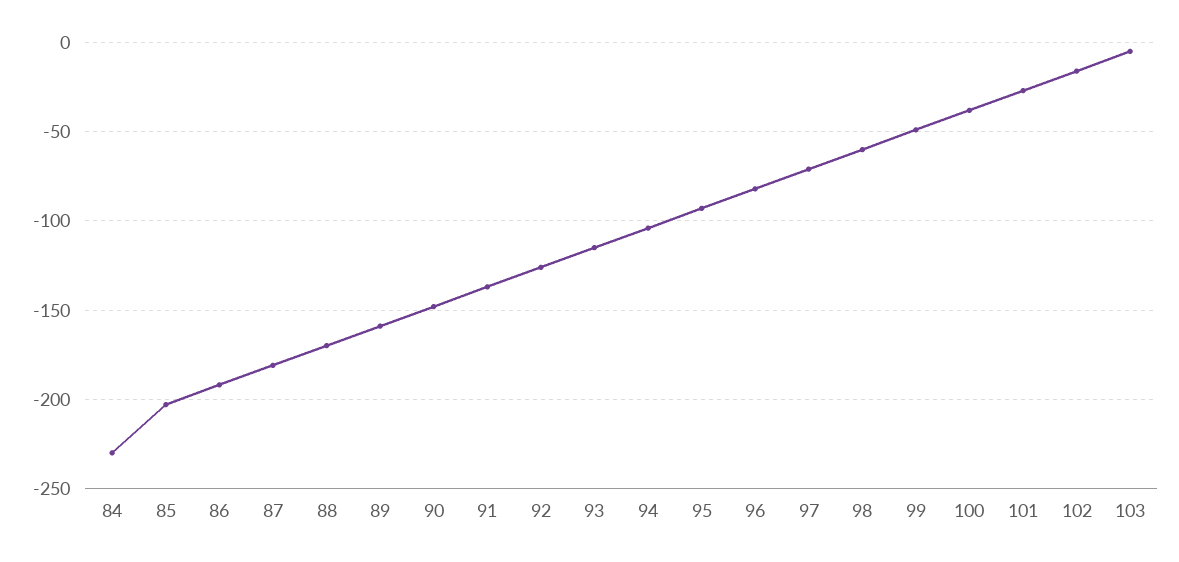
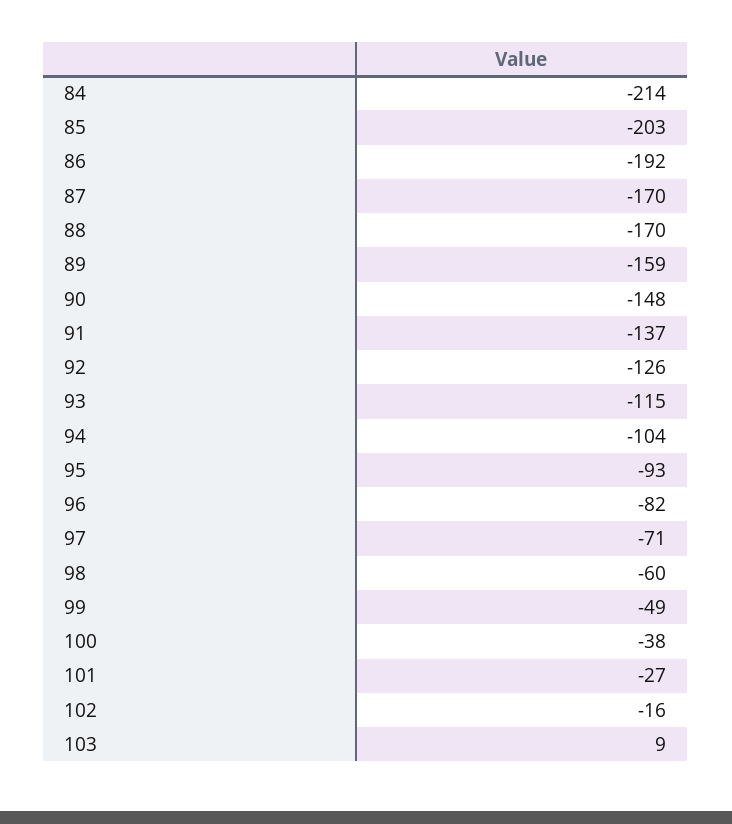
  {
-   "84": -230,
+   "84": -214,
    "85": -203,
    "86": -192,
-   "87": -180,
+   "87": -170,
    "88": -170,
    "89": -159,
    "90": -148,
    "91": -137,
    "92": -126,
    "93": -115,
    "94": -104,
    "95": -93,
    "96": -82,
    "97": -71,
    "98": -60,
    "99": -49,
    "100": -38,
    "101": -27,
    "102": -16,
-   "103": -5
+   "103": 9
  }

